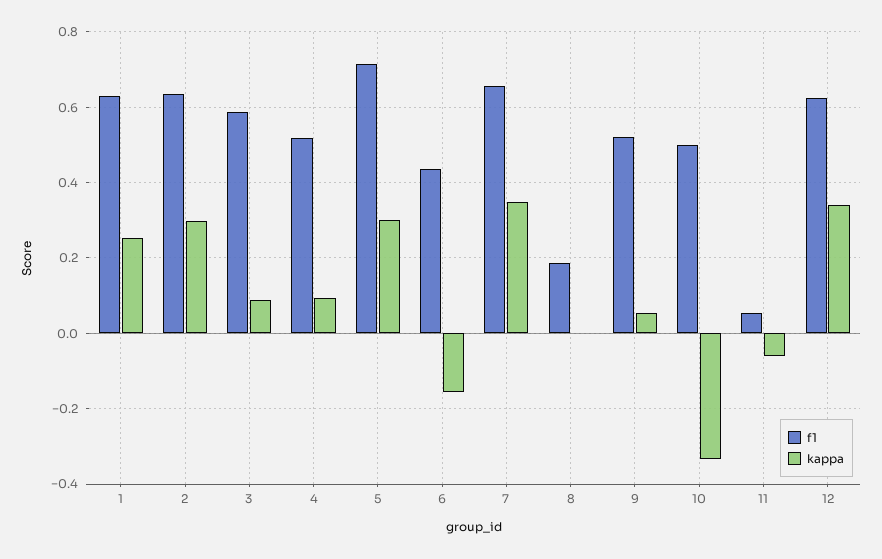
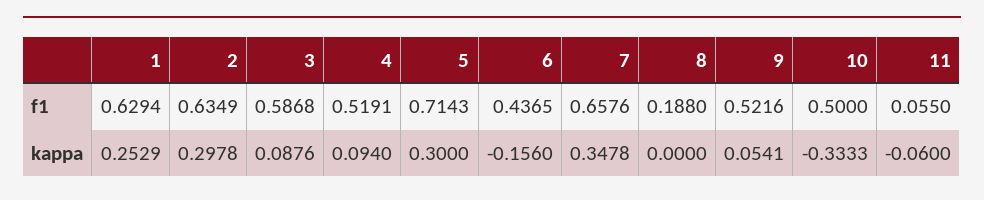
  {
    "f1": {
      "1": 0.6294,
      "2": 0.6349,
      "3": 0.5868,
      "4": 0.5191,
      "5": 0.7143,
      "6": 0.4365,
      "7": 0.6576,
      "8": 0.188,
      "9": 0.5216,
      "10": 0.5,
-     "11": 0.055,
+     "11": 0.055
-     "12": 0.62
    },
    "kappa": {
      "1": 0.2529,
      "2": 0.2978,
      "3": 0.0876,
      "4": 0.094,
      "5": 0.3,
      "6": -0.156,
      "7": 0.3478,
      "8": 0,
      "9": 0.0541,
      "10": -0.3333,
-     "11": -0.06,
+     "11": -0.06
-     "12": 0.34
    }
  }

